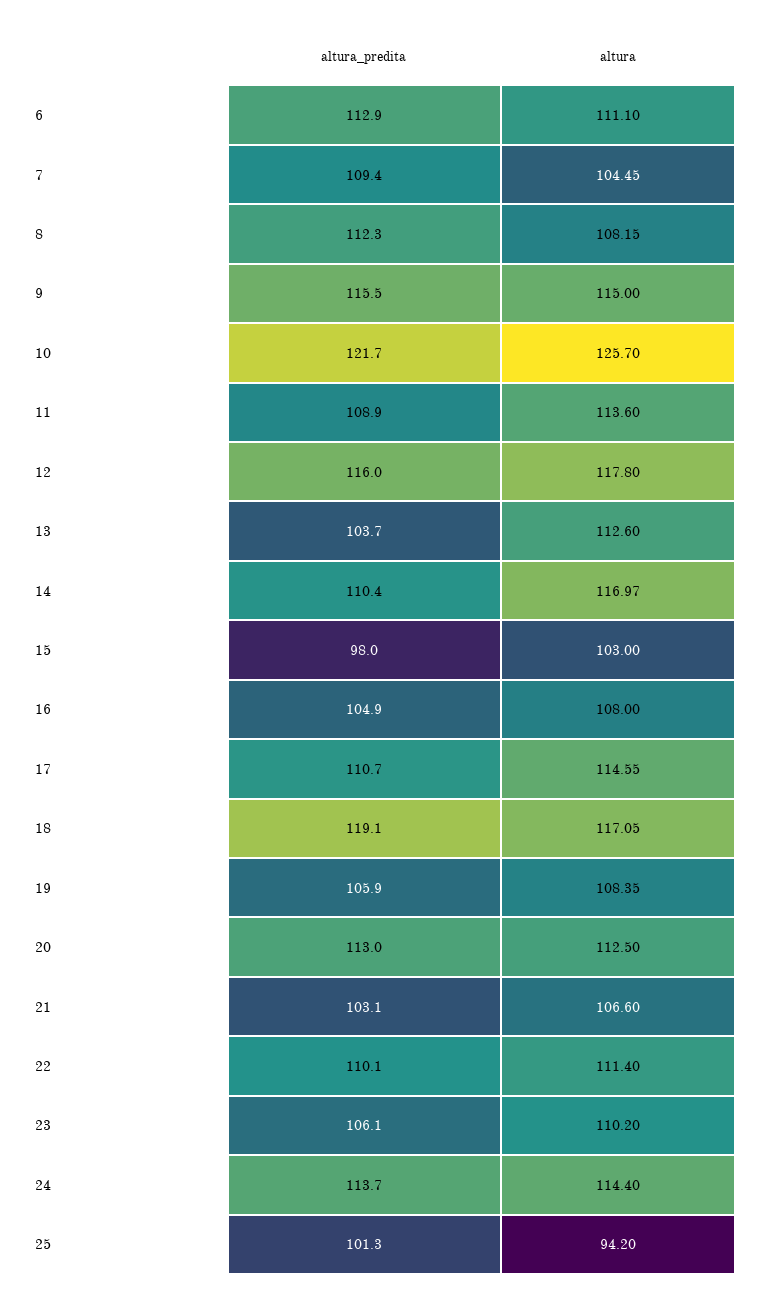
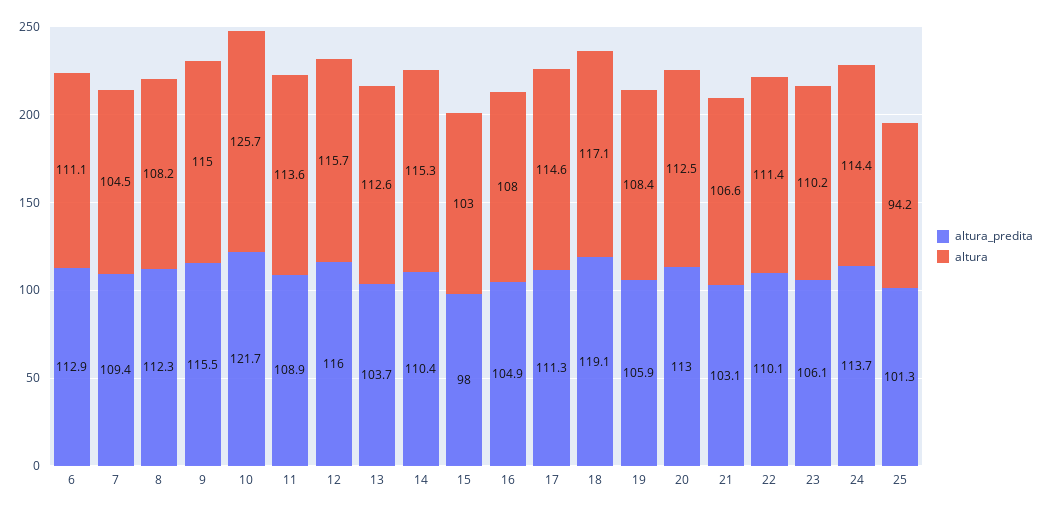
  {
    "altura_predita": {
      "6": 112.9,
      "7": 109.4,
      "8": 112.3,
      "9": 115.5,
      "10": 121.7,
      "11": 108.9,
      "12": 116,
      "13": 103.7,
      "14": 110.4,
      "15": 98,
      "16": 104.9,
-     "17": 110.7,
+     "17": 111.3,
      "18": 119.1,
      "19": 105.9,
      "20": 113,
      "21": 103.1,
      "22": 110.1,
      "23": 106.1,
      "24": 113.7,
      "25": 101.3
    },
    "altura": {
      "6": 111.1,
      "7": 104.45,
      "8": 108.15,
      "9": 115,
      "10": 125.7,
      "11": 113.6,
-     "12": 117.8,
+     "12": 115.7,
      "13": 112.6,
-     "14": 116.97,
+     "14": 115.3,
      "15": 103,
      "16": 108,
      "17": 114.55,
      "18": 117.05,
      "19": 108.35,
      "20": 112.5,
      "21": 106.6,
      "22": 111.4,
      "23": 110.2,
      "24": 114.4,
      "25": 94.2
    }
  }

